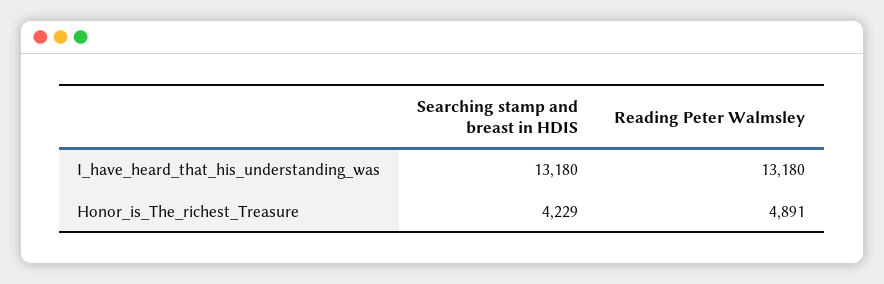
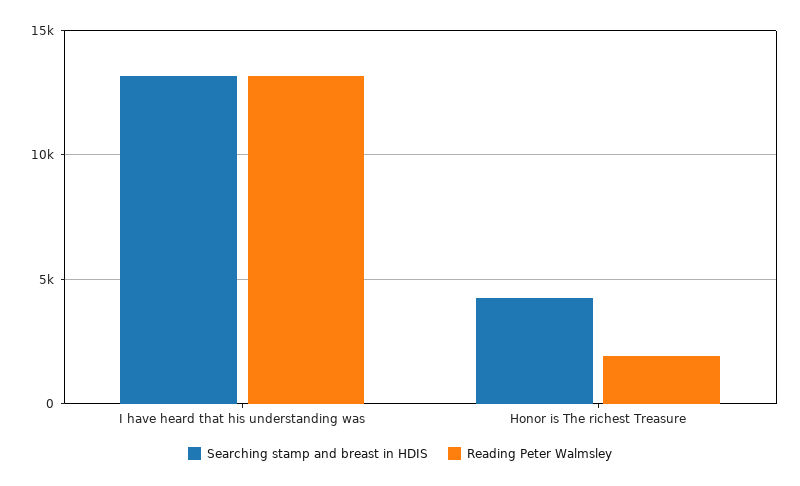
  {
    "Searching stamp and breast in HDIS": {
      "I_have_heard_that_his_understanding_was": 13180,
      "Honor_is_The_richest_Treasure": 4229
    },
    "Reading Peter Walmsley": {
      "I_have_heard_that_his_understanding_was": 13180,
-     "Honor_is_The_richest_Treasure": 4891
+     "Honor_is_The_richest_Treasure": 2000
    }
  }

